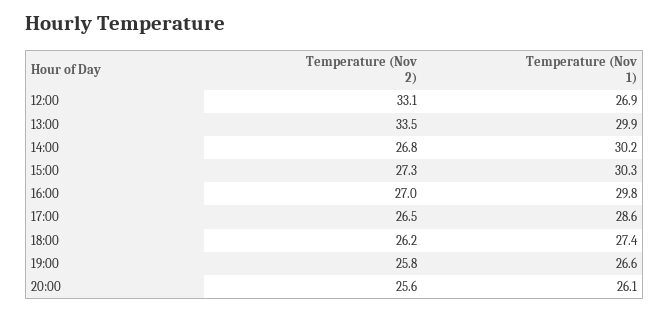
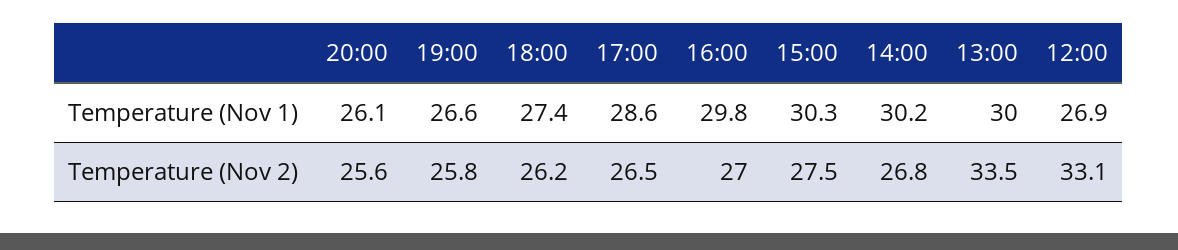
  {
    "Temperature (Nov 2)": {
      "12:00": 33.1,
      "13:00": 33.5,
      "14:00": 26.8,
-     "15:00": 27.3,
+     "15:00": 27.5,
      "16:00": 27,
      "17:00": 26.5,
      "18:00": 26.2,
      "19:00": 25.8,
      "20:00": 25.6
    },
    "Temperature (Nov 1)": {
      "12:00": 26.9,
-     "13:00": 29.9,
+     "13:00": 30,
      "14:00": 30.2,
      "15:00": 30.3,
      "16:00": 29.8,
      "17:00": 28.6,
      "18:00": 27.4,
      "19:00": 26.6,
      "20:00": 26.1
    }
  }

